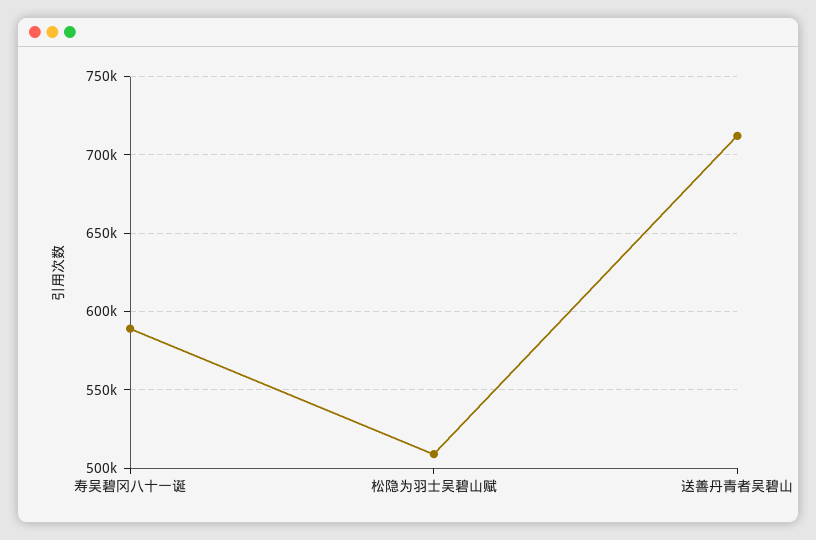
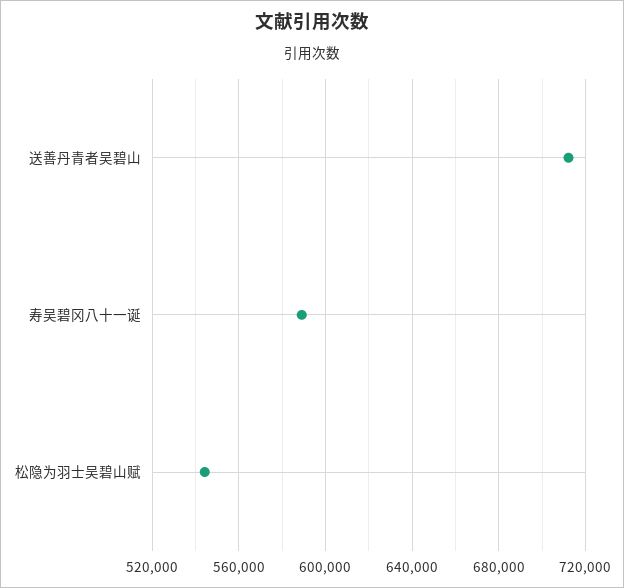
  {
    "寿吴碧冈八十一诞": 590000,
-   "松隐为羽士吴碧山赋": 510000,
+   "松隐为羽士吴碧山赋": 545000,
    "送善丹青者吴碧山": 710000
  }

